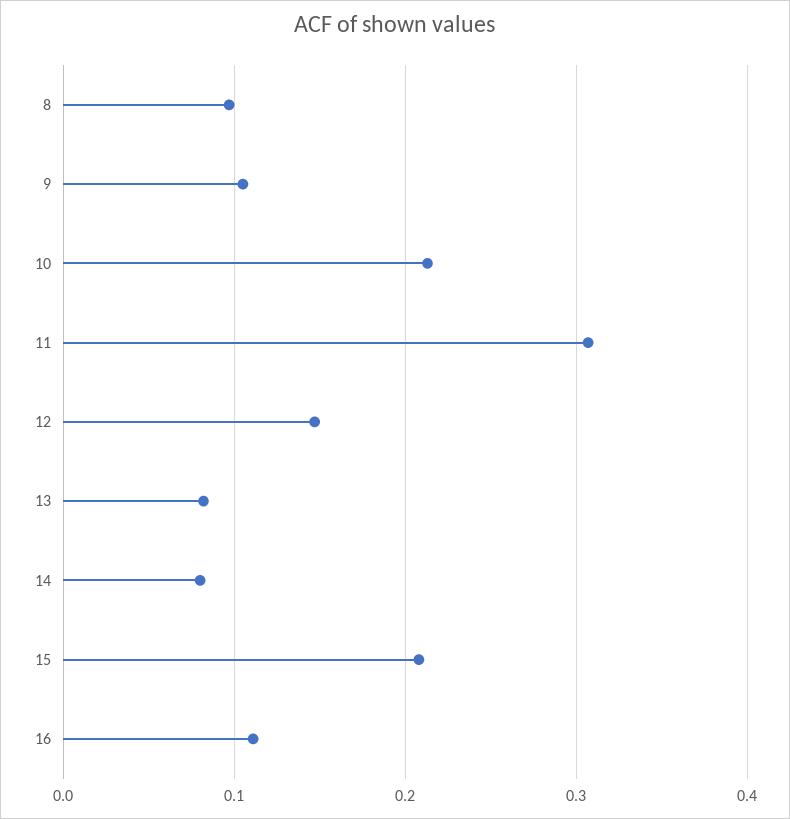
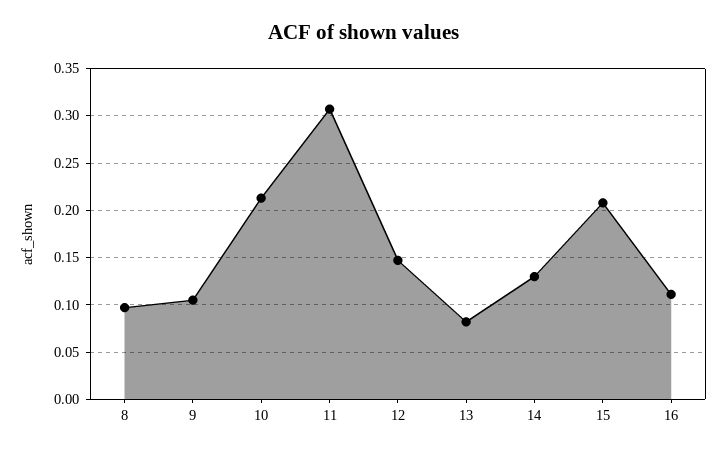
  {
    "8": 0.1,
    "9": 0.11,
    "10": 0.21,
    "11": 0.31,
    "12": 0.15,
    "13": 0.08,
-   "14": 0.08,
+   "14": 0.13,
    "15": 0.21,
    "16": 0.11
  }

